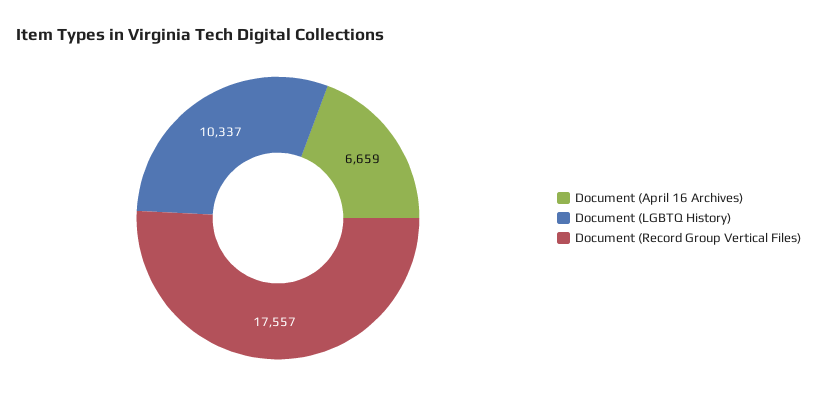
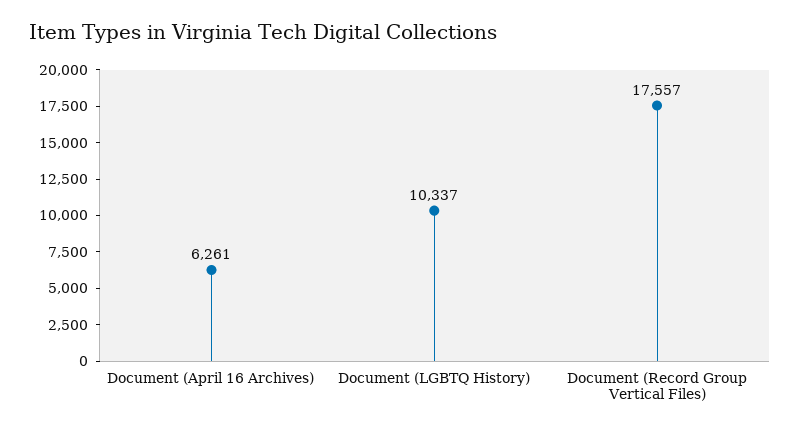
  {
-   "Document (April 16 Archives)": 6659,
+   "Document (April 16 Archives)": 6261,
    "Document (LGBTQ History)": 10337,
    "Document (Record Group Vertical Files)": 17557
  }

